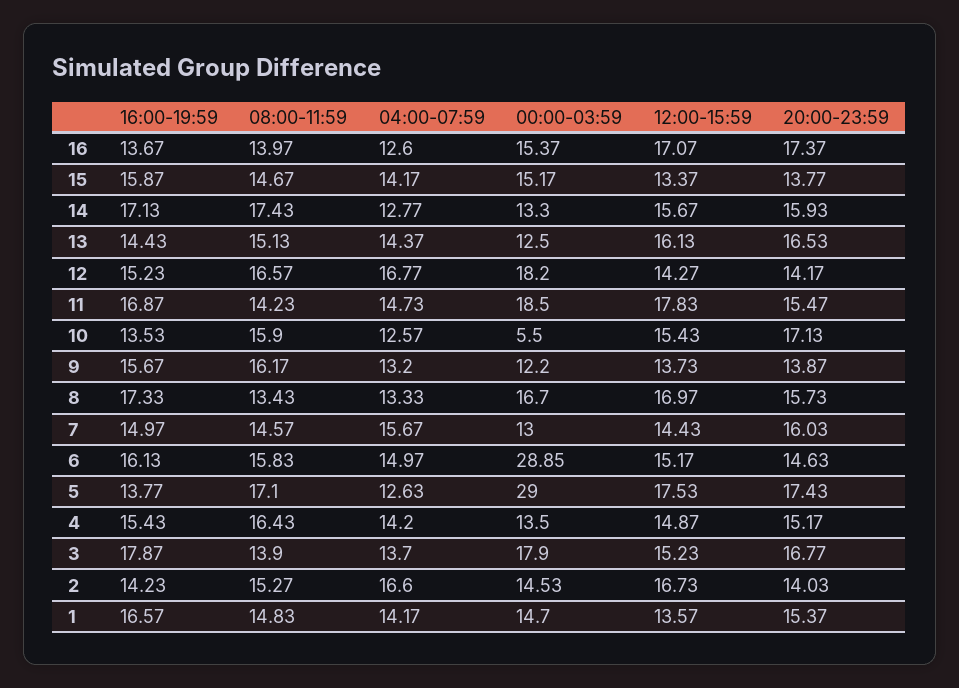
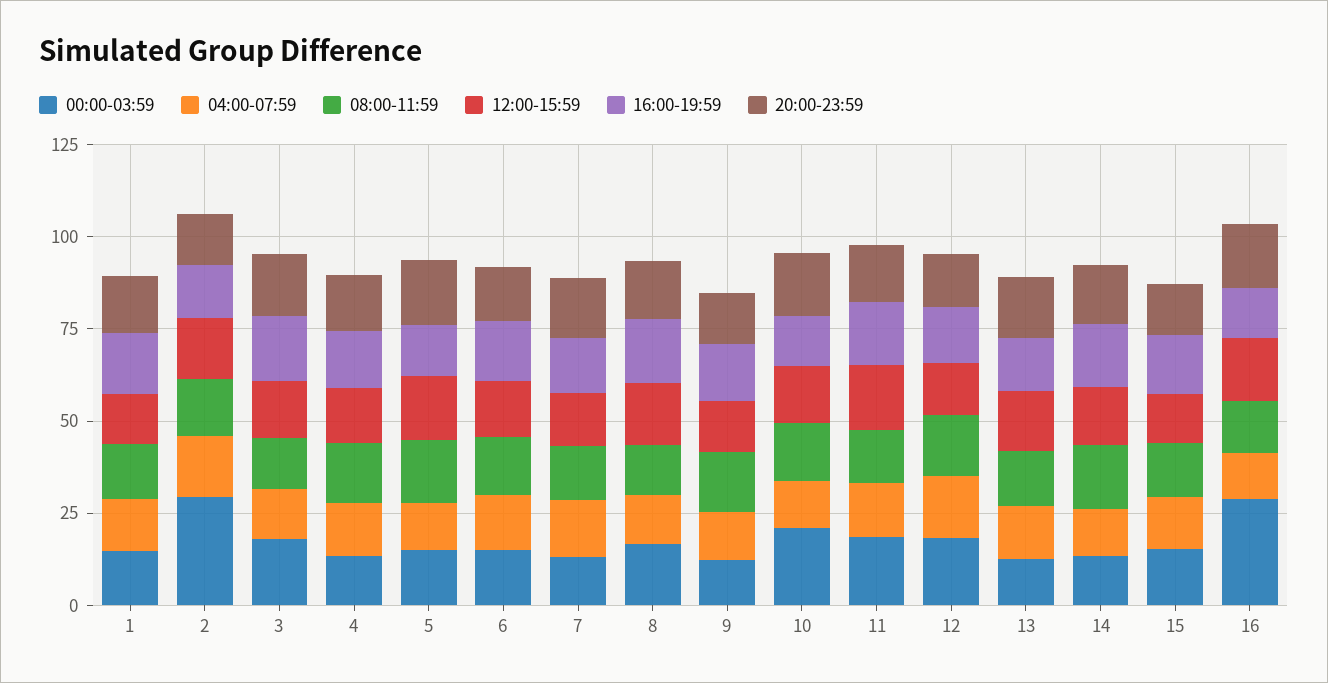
  {
    "16:00-19:59": {
      "16": 13.67,
      "15": 15.87,
      "14": 17.13,
      "13": 14.43,
      "12": 15.23,
      "11": 16.87,
      "10": 13.53,
      "9": 15.67,
      "8": 17.33,
      "7": 14.97,
      "6": 16.13,
      "5": 13.77,
      "4": 15.43,
      "3": 17.87,
      "2": 14.23,
      "1": 16.57
    },
    "08:00-11:59": {
      "16": 13.97,
      "15": 14.67,
      "14": 17.43,
      "13": 15.13,
      "12": 16.57,
      "11": 14.23,
      "10": 15.9,
      "9": 16.17,
      "8": 13.43,
      "7": 14.57,
      "6": 15.83,
      "5": 17.1,
      "4": 16.43,
      "3": 13.9,
      "2": 15.27,
      "1": 14.83
    },
    "04:00-07:59": {
      "16": 12.6,
      "15": 14.17,
      "14": 12.77,
      "13": 14.37,
      "12": 16.77,
      "11": 14.73,
      "10": 12.57,
      "9": 13.2,
      "8": 13.33,
      "7": 15.67,
      "6": 14.97,
      "5": 12.63,
      "4": 14.2,
      "3": 13.7,
      "2": 16.6,
      "1": 14.17
    },
    "00:00-03:59": {
-     "16": 15.37,
+     "16": 30,
      "15": 15.17,
      "14": 13.3,
      "13": 12.5,
      "12": 18.2,
      "11": 18.5,
-     "10": 5.5,
+     "10": 20,
      "9": 12.2,
      "8": 16.7,
      "7": 13,
-     "6": 28.85,
+     "6": 15,
-     "5": 29,
+     "5": 15,
      "4": 13.5,
      "3": 17.9,
-     "2": 14.53,
+     "2": 30,
      "1": 14.7
    },
    "12:00-15:59": {
      "16": 17.07,
      "15": 13.37,
      "14": 15.67,
      "13": 16.13,
      "12": 14.27,
      "11": 17.83,
      "10": 15.43,
      "9": 13.73,
      "8": 16.97,
      "7": 14.43,
      "6": 15.17,
      "5": 17.53,
      "4": 14.87,
      "3": 15.23,
      "2": 16.73,
      "1": 13.57
    },
    "20:00-23:59": {
      "16": 17.37,
      "15": 13.77,
      "14": 15.93,
      "13": 16.53,
      "12": 14.17,
      "11": 15.47,
      "10": 17.13,
      "9": 13.87,
      "8": 15.73,
      "7": 16.03,
      "6": 14.63,
      "5": 17.43,
      "4": 15.17,
      "3": 16.77,
      "2": 14.03,
      "1": 15.37
    }
  }

